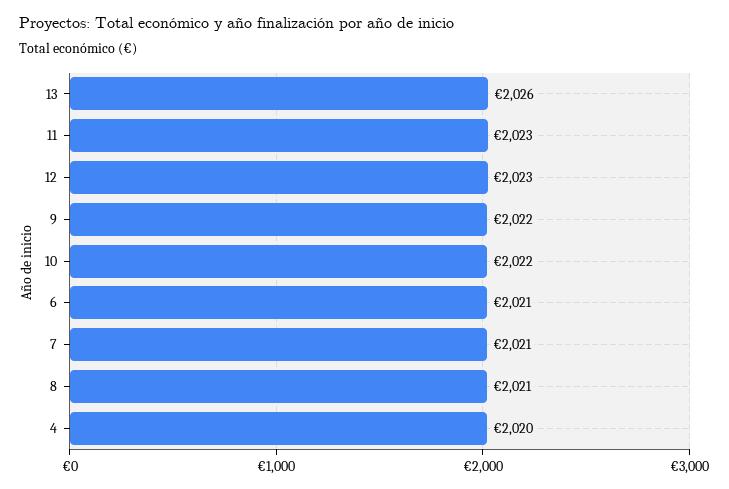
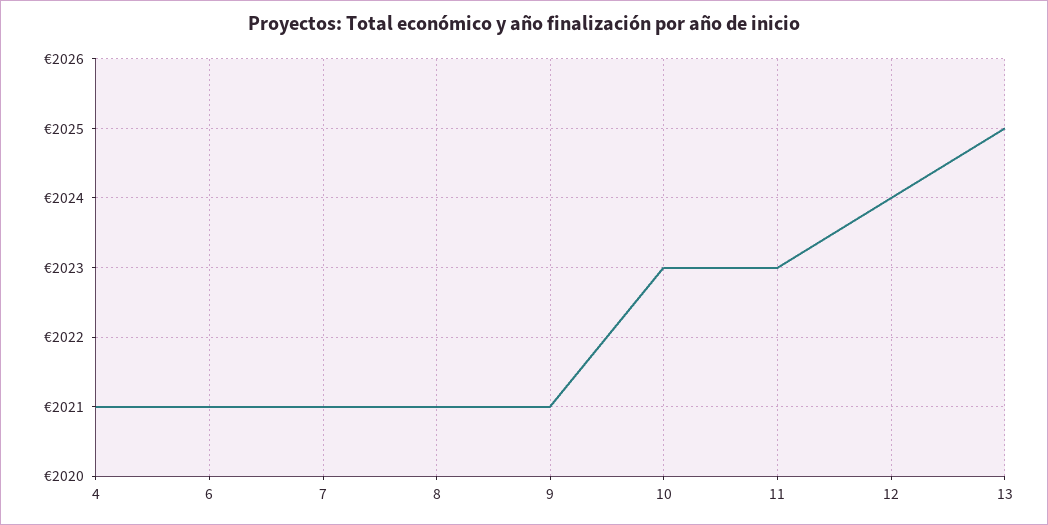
  {
-   "13": 2026,
+   "13": 2025,
    "11": 2023,
-   "12": 2023,
+   "12": 2024,
-   "9": 2022,
+   "9": 2021,
-   "10": 2022,
+   "10": 2023,
    "6": 2021,
    "7": 2021,
    "8": 2021,
-   "4": 2020
+   "4": 2021
  }

